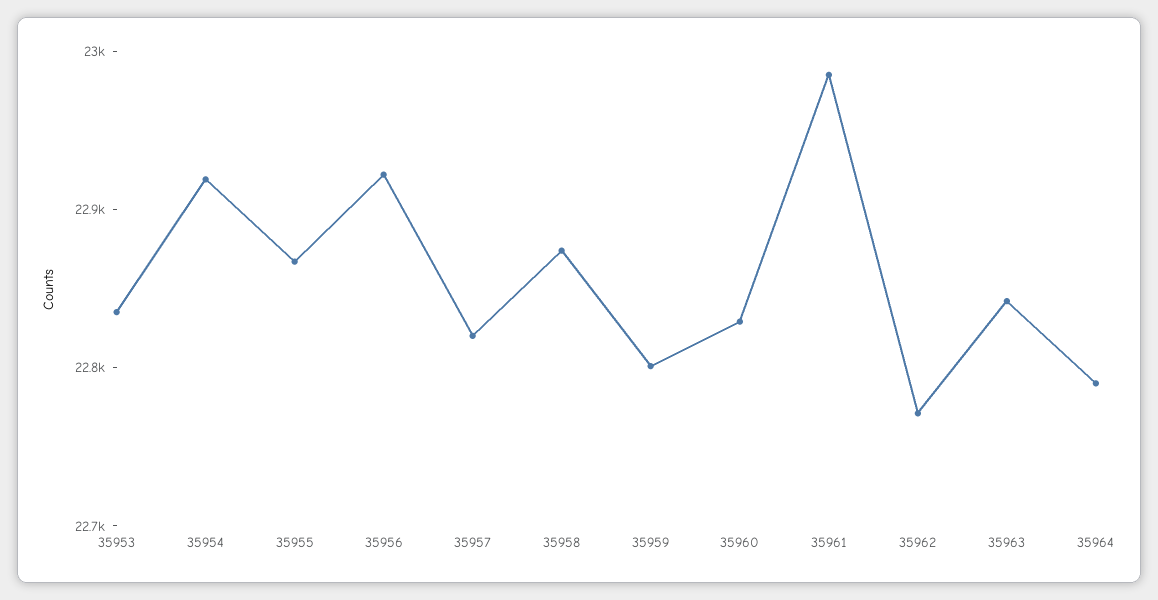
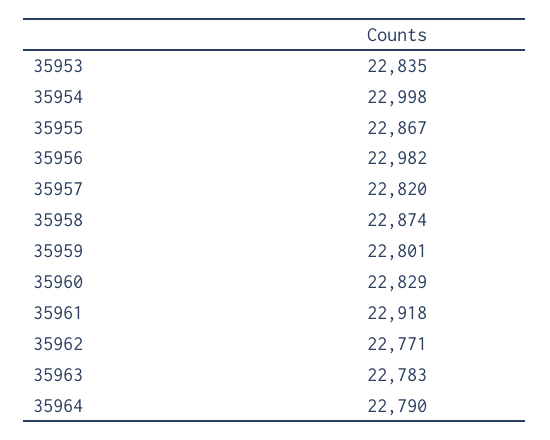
  {
    "35953": 22835,
-   "35954": 22920,
+   "35954": 22998,
    "35955": 22867,
-   "35956": 22920,
+   "35956": 22982,
    "35957": 22820,
    "35958": 22874,
    "35959": 22801,
    "35960": 22829,
-   "35961": 22980,
+   "35961": 22918,
    "35962": 22771,
-   "35963": 22840,
+   "35963": 22783,
    "35964": 22790
  }

